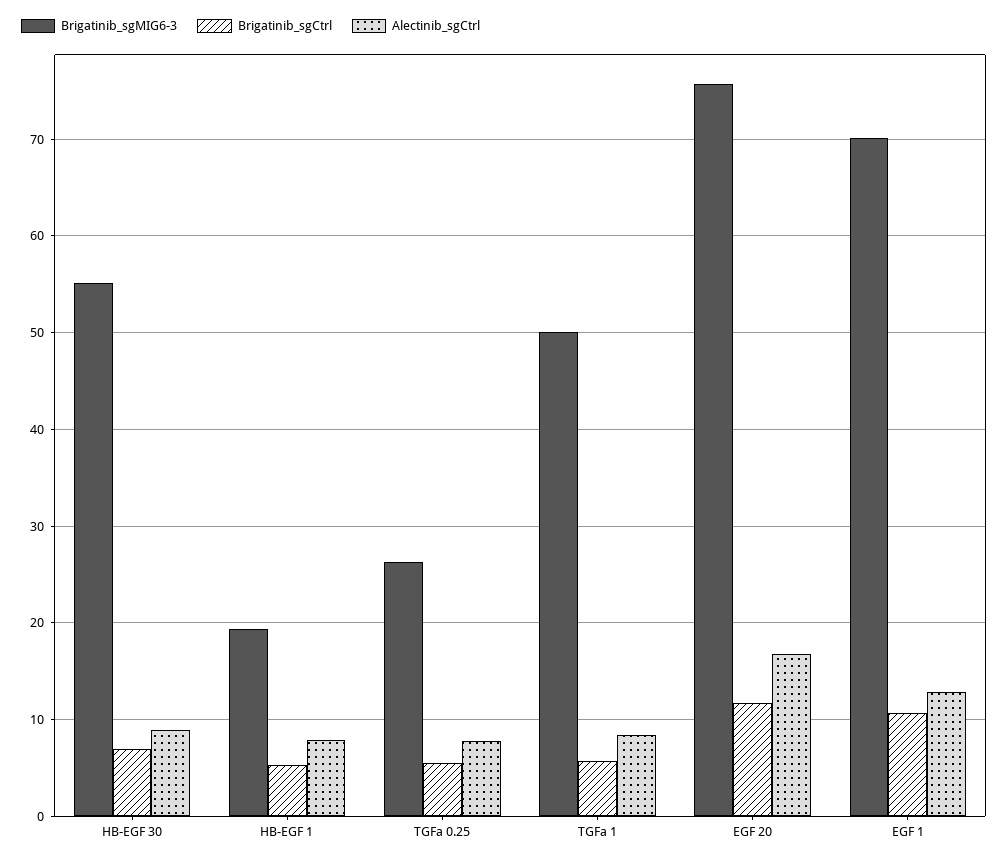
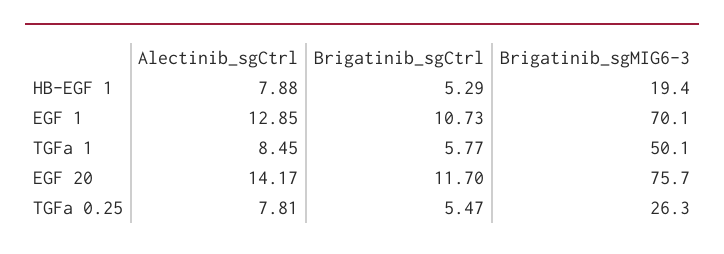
  {
    "Brigatinib_sgMIG6-3": {
-     "HB-EGF 30": 55,
      "HB-EGF 1": 19.4,
      "TGFa 0.25": 26.3,
      "TGFa 1": 50.1,
      "EGF 20": 75.7,
      "EGF 1": 70.1
    },
    "Brigatinib_sgCtrl": {
-     "HB-EGF 30": 7,
      "HB-EGF 1": 5.29,
      "TGFa 0.25": 5.47,
      "TGFa 1": 5.77,
      "EGF 20": 11.7,
      "EGF 1": 10.73
    },
    "Alectinib_sgCtrl": {
-     "HB-EGF 30": 9,
      "HB-EGF 1": 7.88,
      "TGFa 0.25": 7.81,
      "TGFa 1": 8.45,
-     "EGF 20": 17,
+     "EGF 20": 14.17,
      "EGF 1": 12.85
    }
  }

